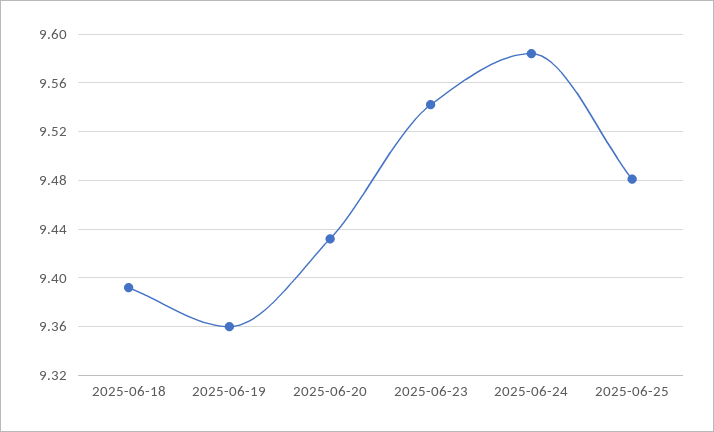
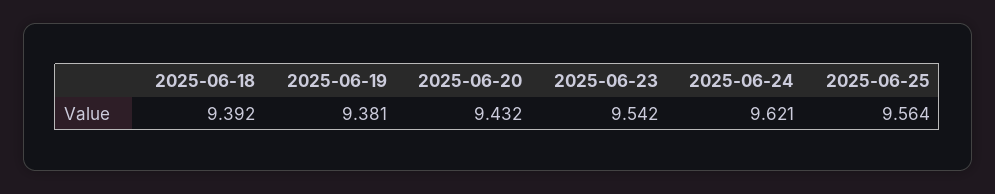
  {
    "2025-06-18": 9.392,
-   "2025-06-19": 9.36,
+   "2025-06-19": 9.381,
    "2025-06-20": 9.432,
    "2025-06-23": 9.542,
-   "2025-06-24": 9.585,
+   "2025-06-24": 9.621,
-   "2025-06-25": 9.48
+   "2025-06-25": 9.564
  }

